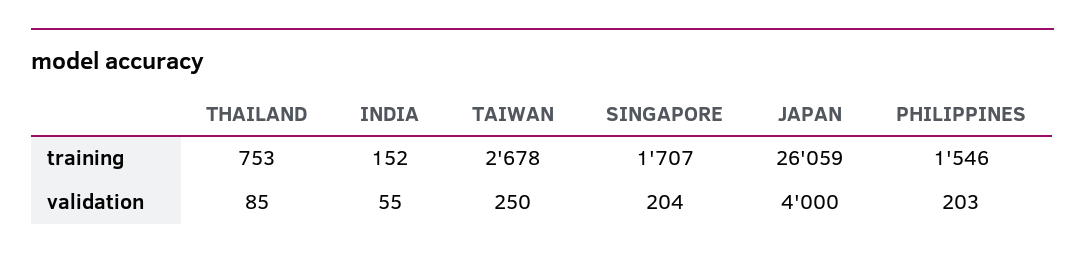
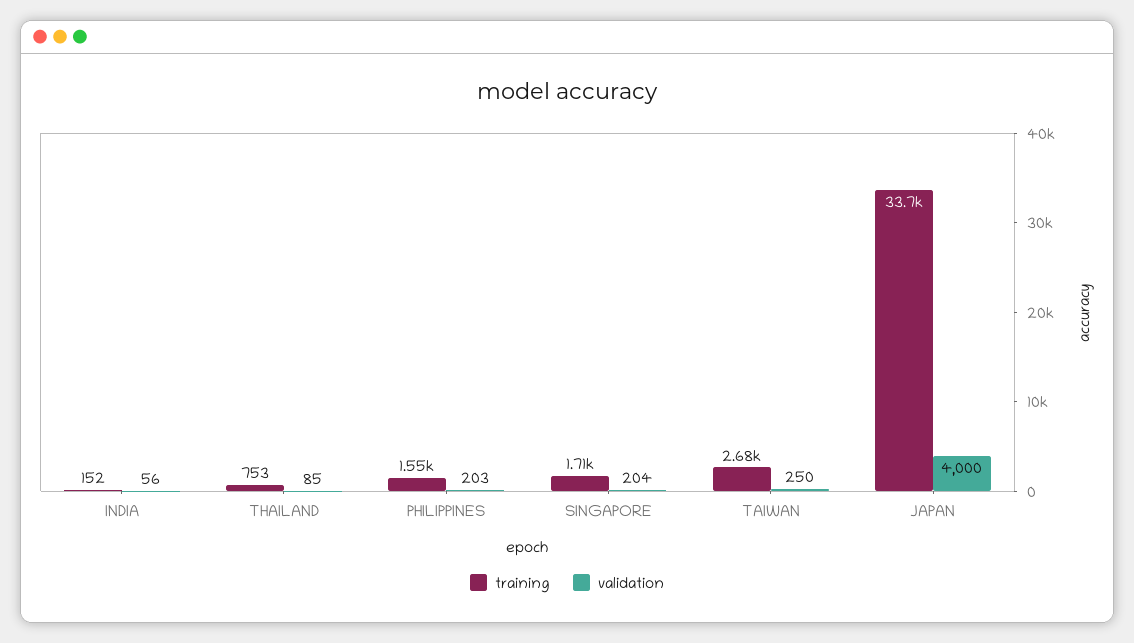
  {
    "training": {
      "THAILAND": 753,
      "INDIA": 152,
      "TAIWAN": 2678,
      "SINGAPORE": 1707,
-     "JAPAN": 26059,
+     "JAPAN": 33700,
      "PHILIPPINES": 1546
    },
    "validation": {
      "THAILAND": 85,
-     "INDIA": 55,
+     "INDIA": 56,
      "TAIWAN": 250,
      "SINGAPORE": 204,
      "JAPAN": 4000,
      "PHILIPPINES": 203
    }
  }

